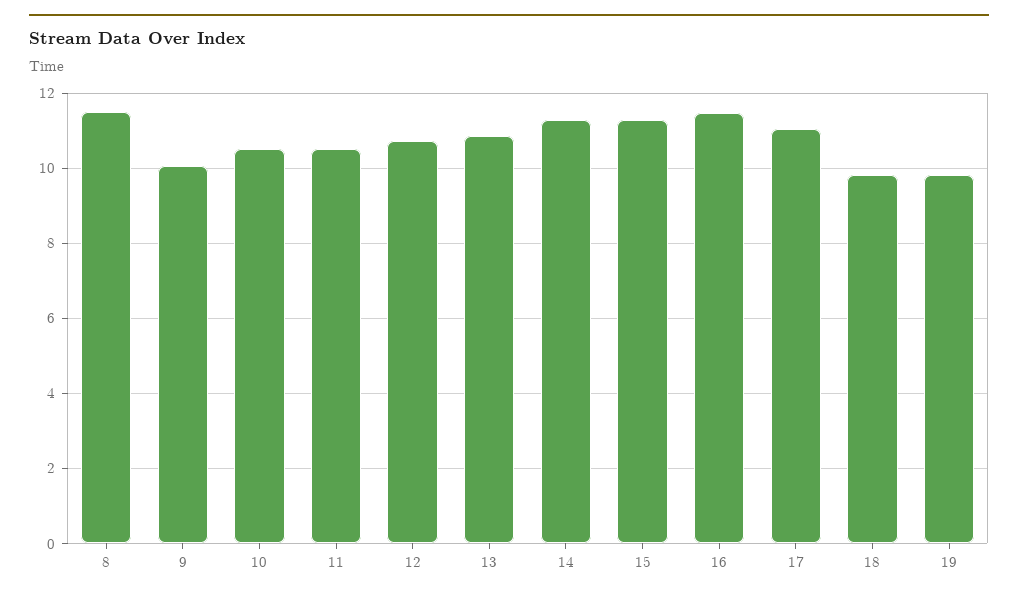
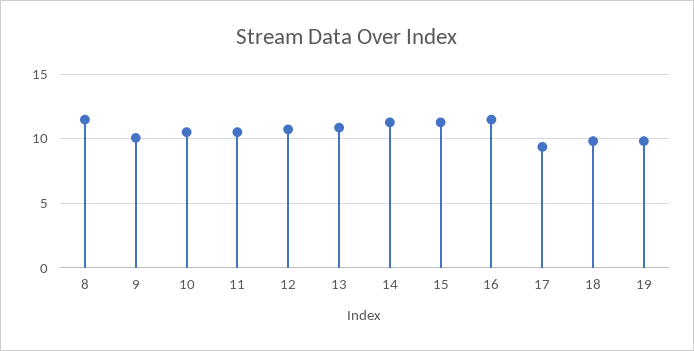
  {
    "8": 11.4,
    "9": 10,
    "10": 10.6,
    "11": 10.6,
    "12": 10.8,
    "13": 10.8,
    "14": 11.2,
    "15": 11.2,
    "16": 11.4,
-   "17": 11,
+   "17": 9.5,
    "18": 9.8,
    "19": 9.8
  }

